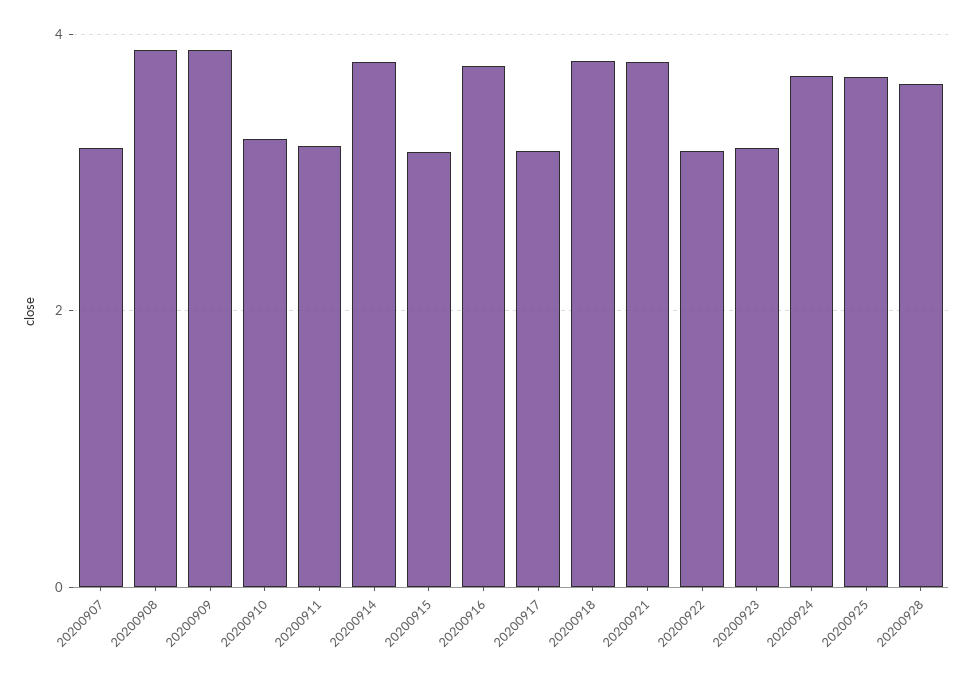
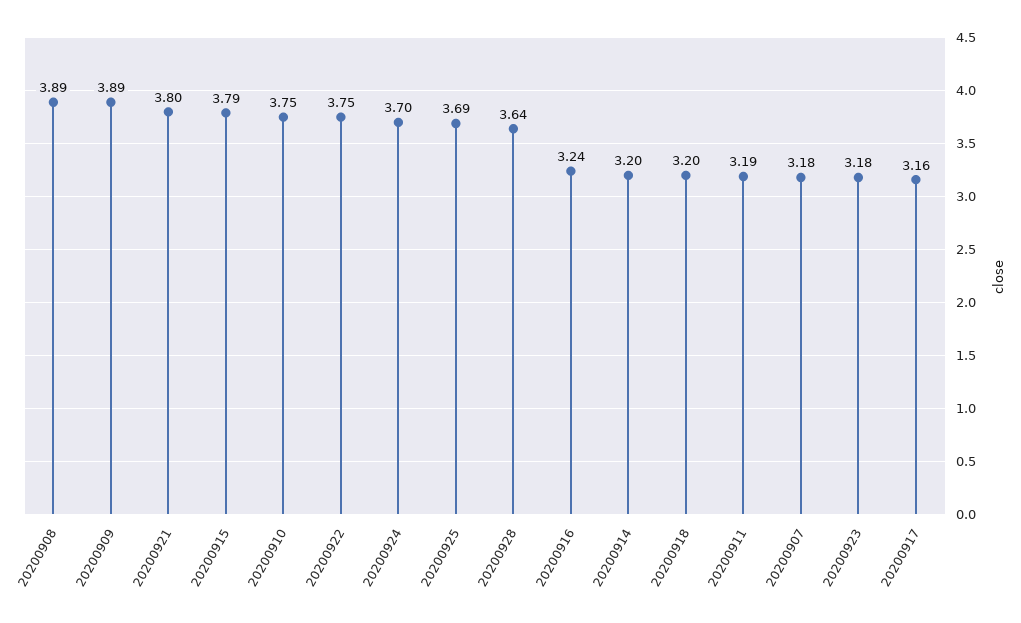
  {
    "20200907": 3.18,
    "20200908": 3.89,
    "20200909": 3.89,
-   "20200910": 3.2,
+   "20200910": 3.75,
    "20200911": 3.19,
-   "20200914": 3.8,
+   "20200914": 3.2,
-   "20200915": 3.2,
+   "20200915": 3.79,
-   "20200916": 3.8,
+   "20200916": 3.24,
    "20200917": 3.16,
-   "20200918": 3.8,
+   "20200918": 3.2,
    "20200921": 3.8,
-   "20200922": 3.2,
+   "20200922": 3.75,
    "20200923": 3.18,
    "20200924": 3.7,
    "20200925": 3.69,
    "20200928": 3.64
  }

